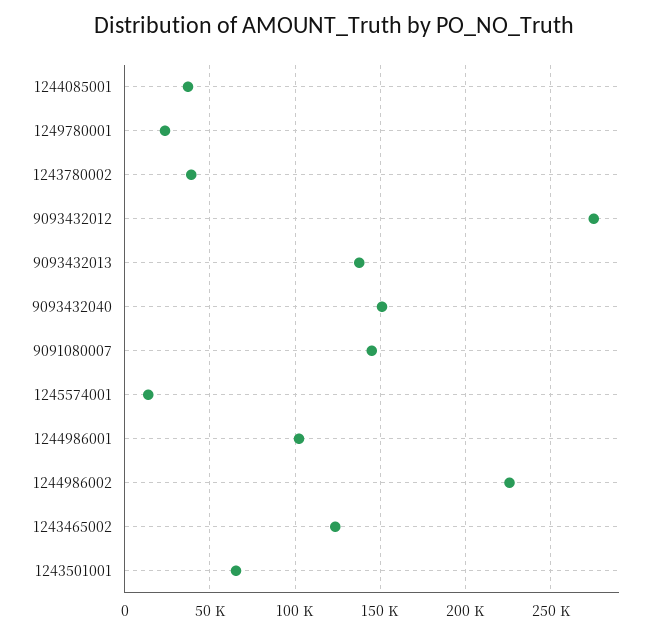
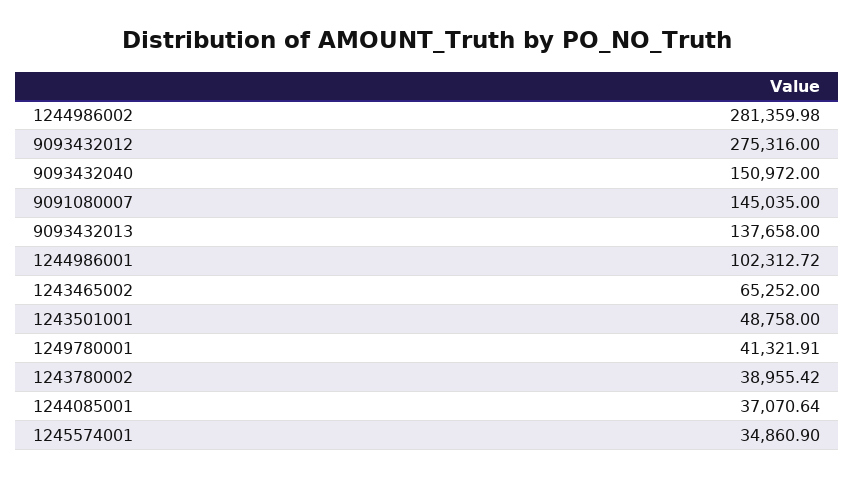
  {
    "1244085001": 37070.64,
-   "1249780001": 25000,
+   "1249780001": 41321.91,
    "1243780002": 38955.42,
    "9093432012": 275316,
    "9093432013": 137658,
    "9093432040": 150972,
    "9091080007": 145035,
-   "1245574001": 15000,
+   "1245574001": 34860.9,
    "1244986001": 102312.72,
-   "1244986002": 225000,
+   "1244986002": 281359.98,
-   "1243465002": 125000,
+   "1243465002": 65252,
-   "1243501001": 65000
+   "1243501001": 48758
  }

